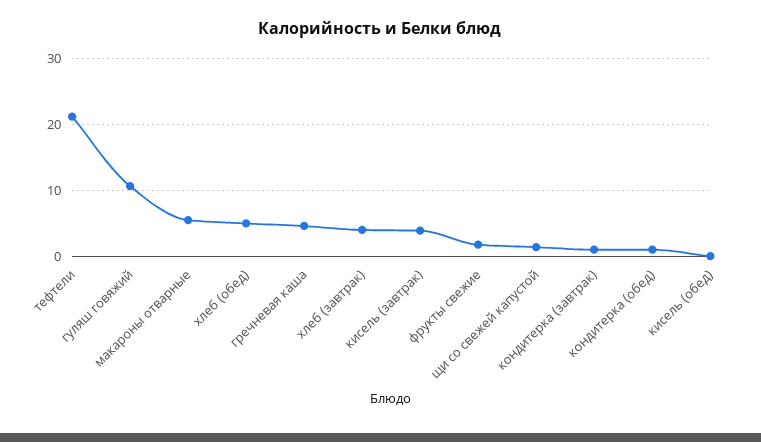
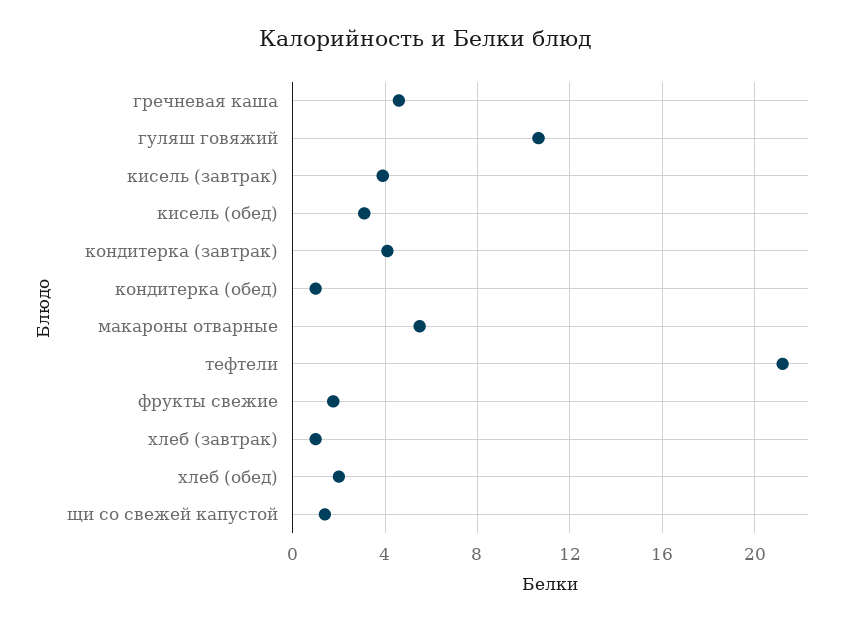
  {
    "тефтели": 21,
    "гуляш говяжий": 10.5,
    "макароны отварные": 5.5,
-   "хлеб (обед)": 5,
+   "хлеб (обед)": 2,
    "гречневая каша": 4.5,
-   "хлеб (завтрак)": 4,
+   "хлеб (завтрак)": 1,
    "кисель (завтрак)": 4,
    "фрукты свежие": 2,
    "щи со свежей капустой": 1.5,
-   "кондитерка (завтрак)": 1,
+   "кондитерка (завтрак)": 4,
    "кондитерка (обед)": 1,
-   "кисель (обед)": 0
+   "кисель (обед)": 3
  }

